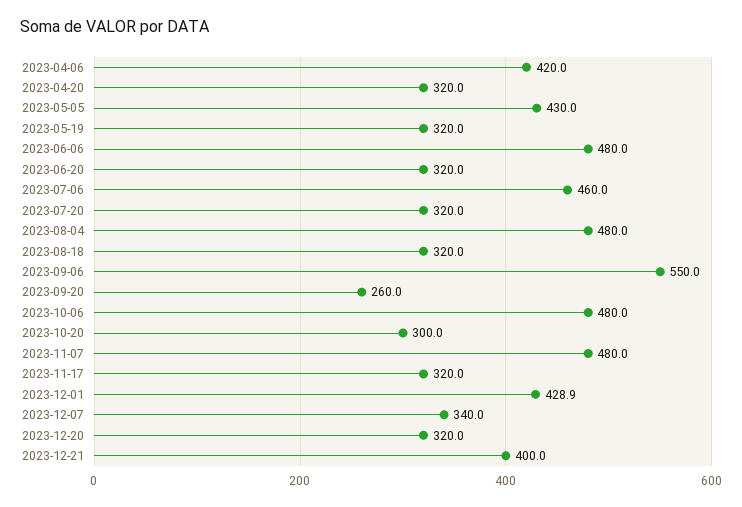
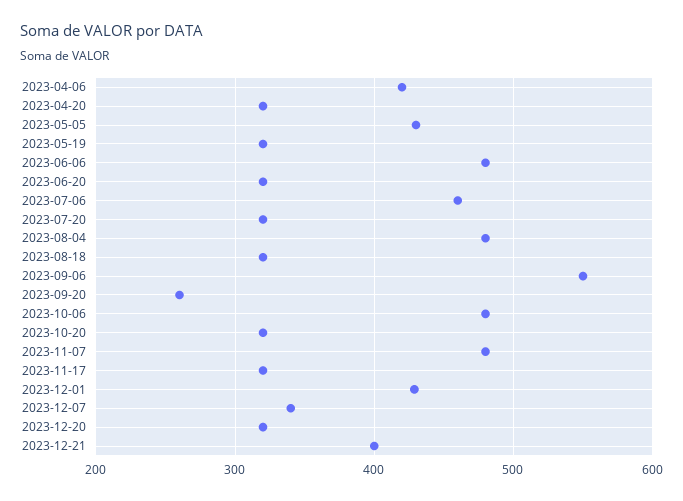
  {
    "2023-04-06": 420,
    "2023-04-20": 320,
    "2023-05-05": 430,
    "2023-05-19": 320,
    "2023-06-06": 480,
    "2023-06-20": 320,
    "2023-07-06": 460,
    "2023-07-20": 320,
    "2023-08-04": 480,
    "2023-08-18": 320,
    "2023-09-06": 550,
    "2023-09-20": 260,
    "2023-10-06": 480,
-   "2023-10-20": 300,
+   "2023-10-20": 320,
    "2023-11-07": 480,
    "2023-11-17": 320,
    "2023-12-01": 428.9,
    "2023-12-07": 340,
    "2023-12-20": 320,
    "2023-12-21": 400
  }

